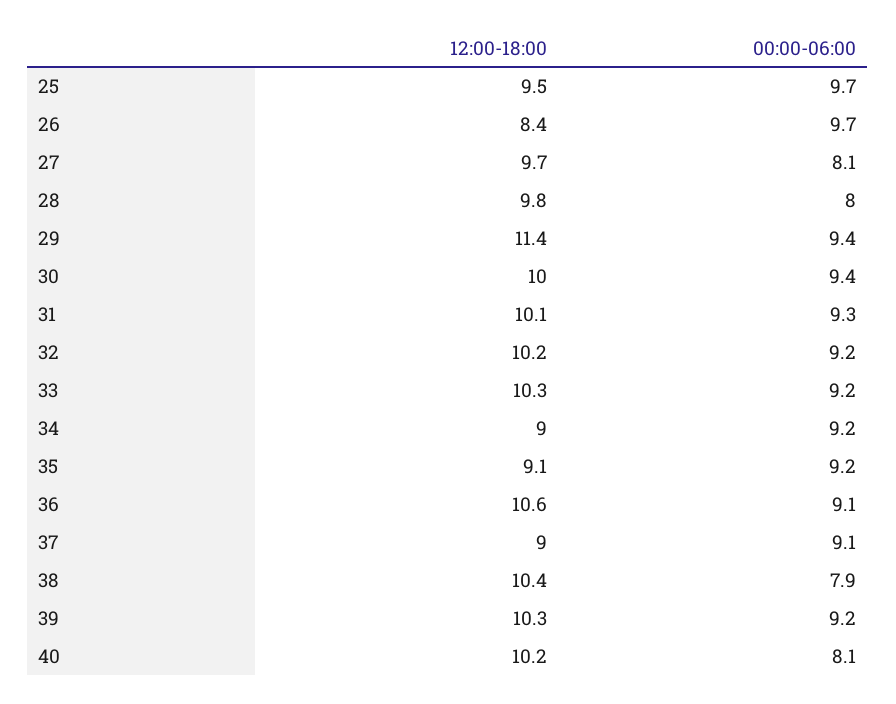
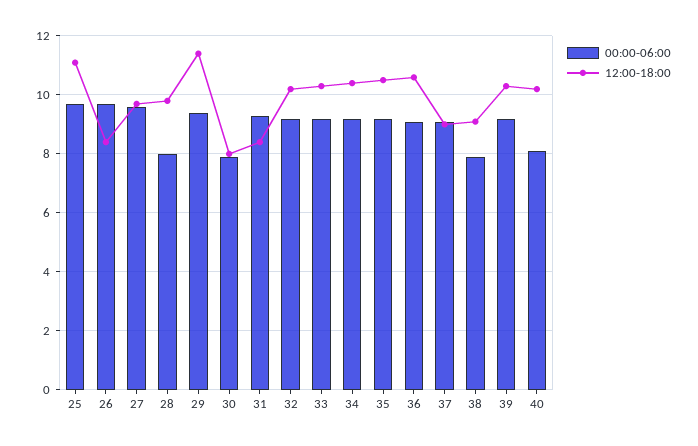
  {
    "12:00-18:00": {
-     "25": 9.5,
+     "25": 11,
      "26": 8.4,
      "27": 9.7,
      "28": 9.8,
      "29": 11.4,
-     "30": 10,
+     "30": 8,
-     "31": 10.1,
+     "31": 8.5,
      "32": 10.2,
      "33": 10.3,
-     "34": 9,
+     "34": 10.5,
-     "35": 9.1,
+     "35": 10.5,
      "36": 10.6,
      "37": 9,
-     "38": 10.4,
+     "38": 9,
      "39": 10.3,
      "40": 10.2
    },
    "00:00-06:00": {
      "25": 9.7,
      "26": 9.7,
-     "27": 8.1,
+     "27": 9.5,
      "28": 8,
      "29": 9.4,
-     "30": 9.4,
+     "30": 8,
      "31": 9.3,
      "32": 9.2,
      "33": 9.2,
      "34": 9.2,
      "35": 9.2,
      "36": 9.1,
      "37": 9.1,
      "38": 7.9,
      "39": 9.2,
      "40": 8.1
    }
  }

